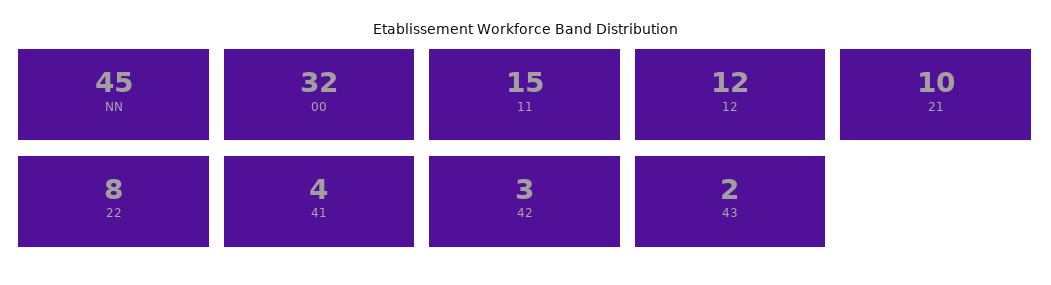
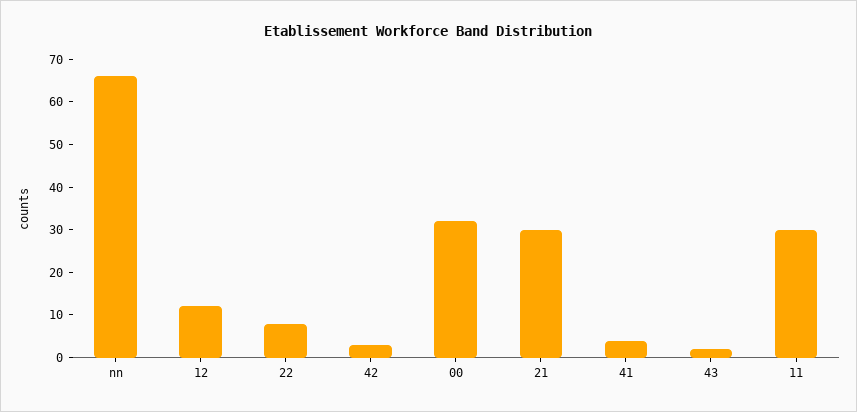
  {
-   "NN": 45,
+   "NN": 65,
    "00": 32,
-   "11": 15,
+   "11": 30,
    "12": 12,
-   "21": 10,
+   "21": 30,
    "22": 8,
    "41": 4,
    "42": 3,
    "43": 2
  }

